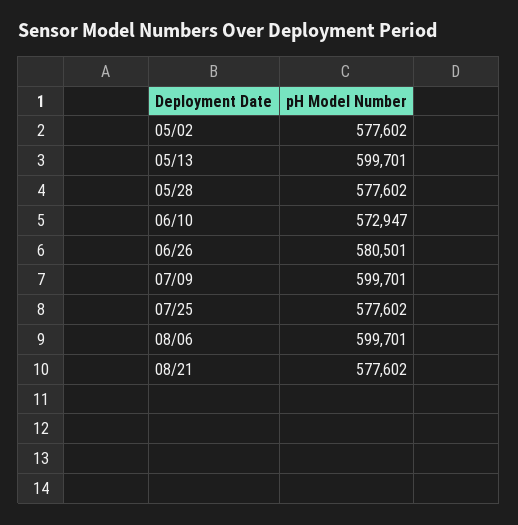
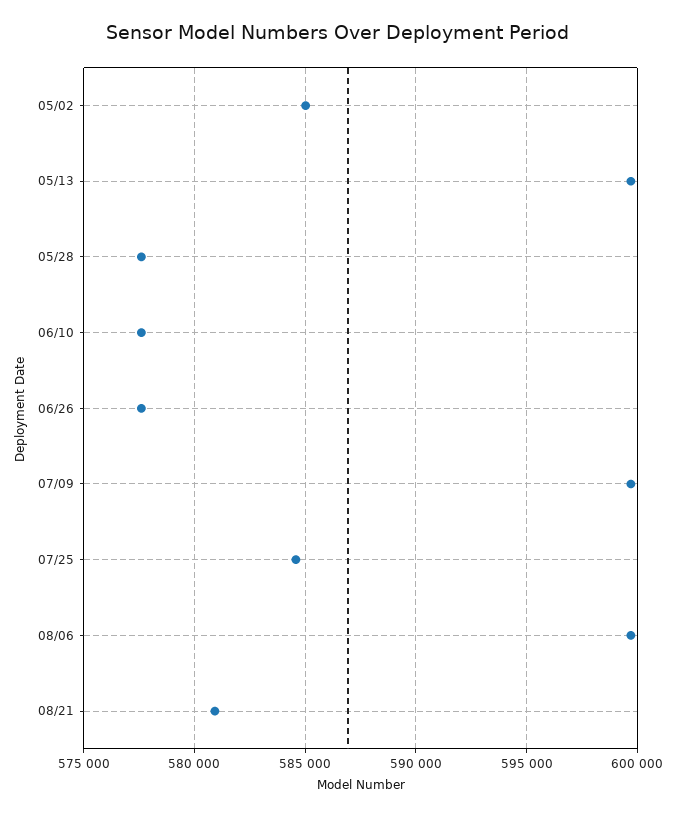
  {
-   "05/02": 577602,
+   "05/02": 585000,
    "05/13": 599701,
    "05/28": 577602,
-   "06/10": 572947,
+   "06/10": 577500,
-   "06/26": 580501,
+   "06/26": 577500,
    "07/09": 599701,
-   "07/25": 577602,
+   "07/25": 584500,
    "08/06": 599701,
-   "08/21": 577602
+   "08/21": 581000
  }

